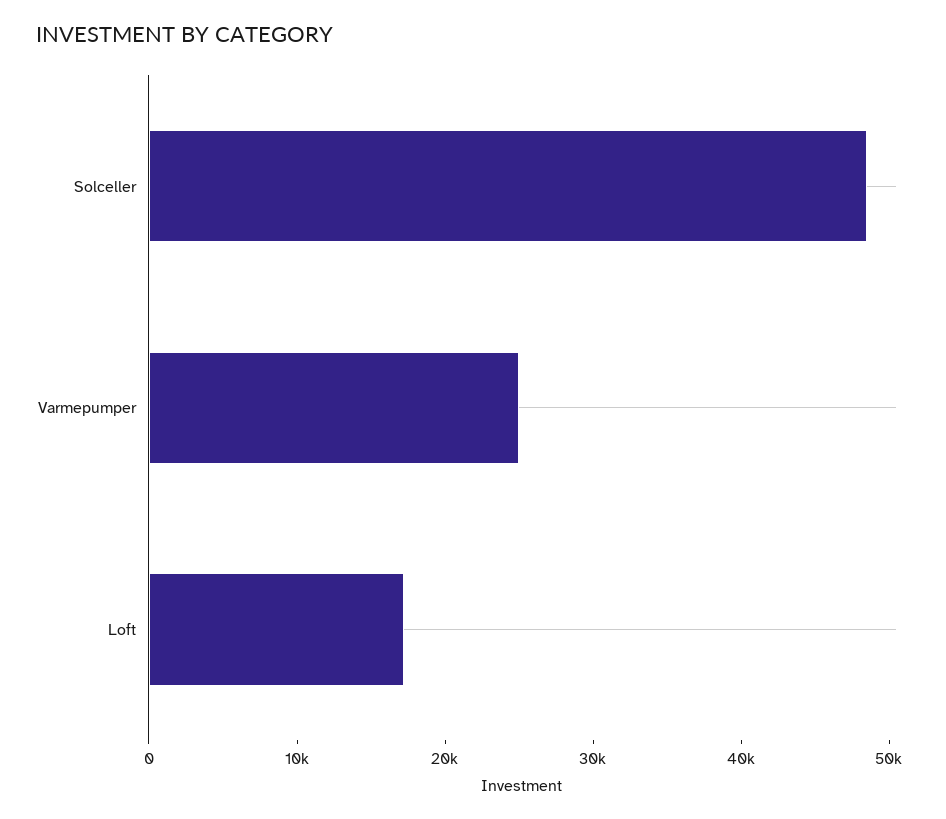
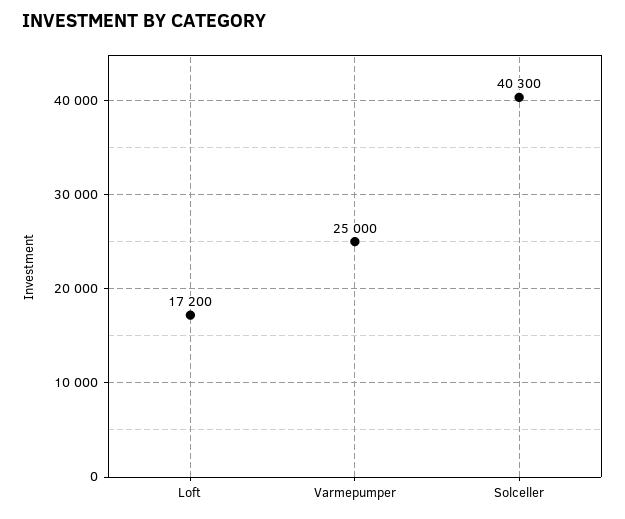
  {
-   "Solceller": 48000,
+   "Solceller": 40300,
    "Varmepumper": 25000,
    "Loft": 17200
  }

